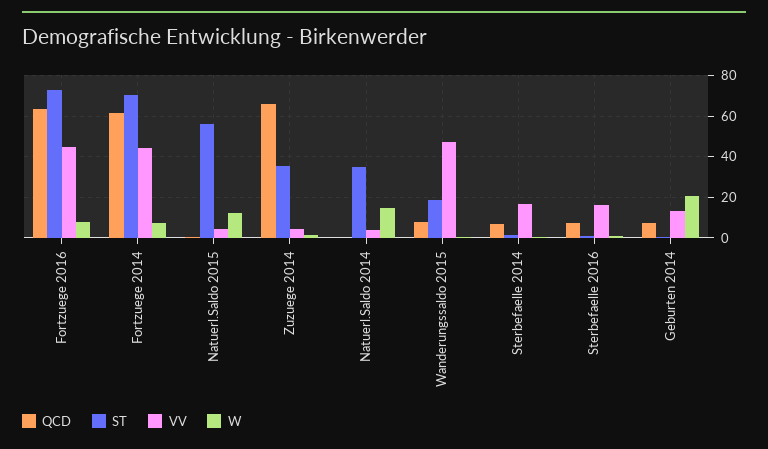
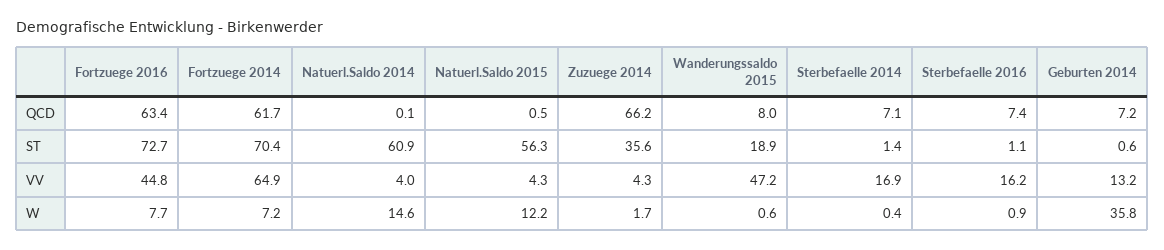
  {
    "QCD": {
      "Fortzuege 2016": 63.4,
      "Fortzuege 2014": 61.7,
      "Natuerl.Saldo 2015": 0.5,
      "Zuzuege 2014": 66.2,
      "Natuerl.Saldo 2014": 0.1,
      "Wanderungssaldo 2015": 8,
      "Sterbefaelle 2014": 7.1,
      "Sterbefaelle 2016": 7.4,
      "Geburten 2014": 7.2
    },
    "ST": {
      "Fortzuege 2016": 72.7,
      "Fortzuege 2014": 70.4,
      "Natuerl.Saldo 2015": 56.3,
      "Zuzuege 2014": 35.6,
-     "Natuerl.Saldo 2014": 35,
+     "Natuerl.Saldo 2014": 60.9,
      "Wanderungssaldo 2015": 18.9,
      "Sterbefaelle 2014": 1.4,
      "Sterbefaelle 2016": 1.1,
      "Geburten 2014": 0.6
    },
    "VV": {
      "Fortzuege 2016": 44.8,
-     "Fortzuege 2014": 45,
+     "Fortzuege 2014": 64.9,
      "Natuerl.Saldo 2015": 4.3,
      "Zuzuege 2014": 4.3,
      "Natuerl.Saldo 2014": 4,
      "Wanderungssaldo 2015": 47.2,
      "Sterbefaelle 2014": 16.9,
      "Sterbefaelle 2016": 16.2,
      "Geburten 2014": 13.2
    },
    "W": {
      "Fortzuege 2016": 7.7,
      "Fortzuege 2014": 7.2,
      "Natuerl.Saldo 2015": 12.2,
      "Zuzuege 2014": 1.7,
      "Natuerl.Saldo 2014": 14.6,
      "Wanderungssaldo 2015": 0.6,
      "Sterbefaelle 2014": 0.4,
      "Sterbefaelle 2016": 0.9,
-     "Geburten 2014": 20
+     "Geburten 2014": 35.8
    }
  }

